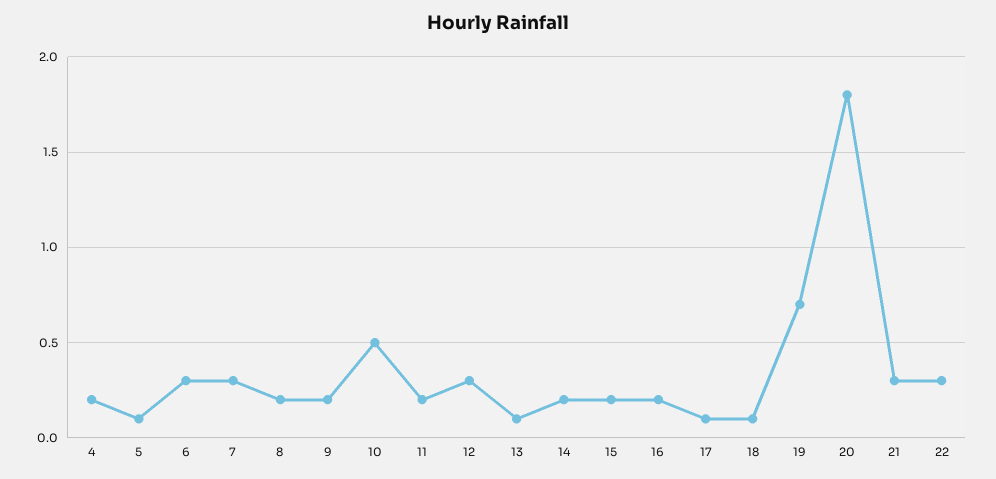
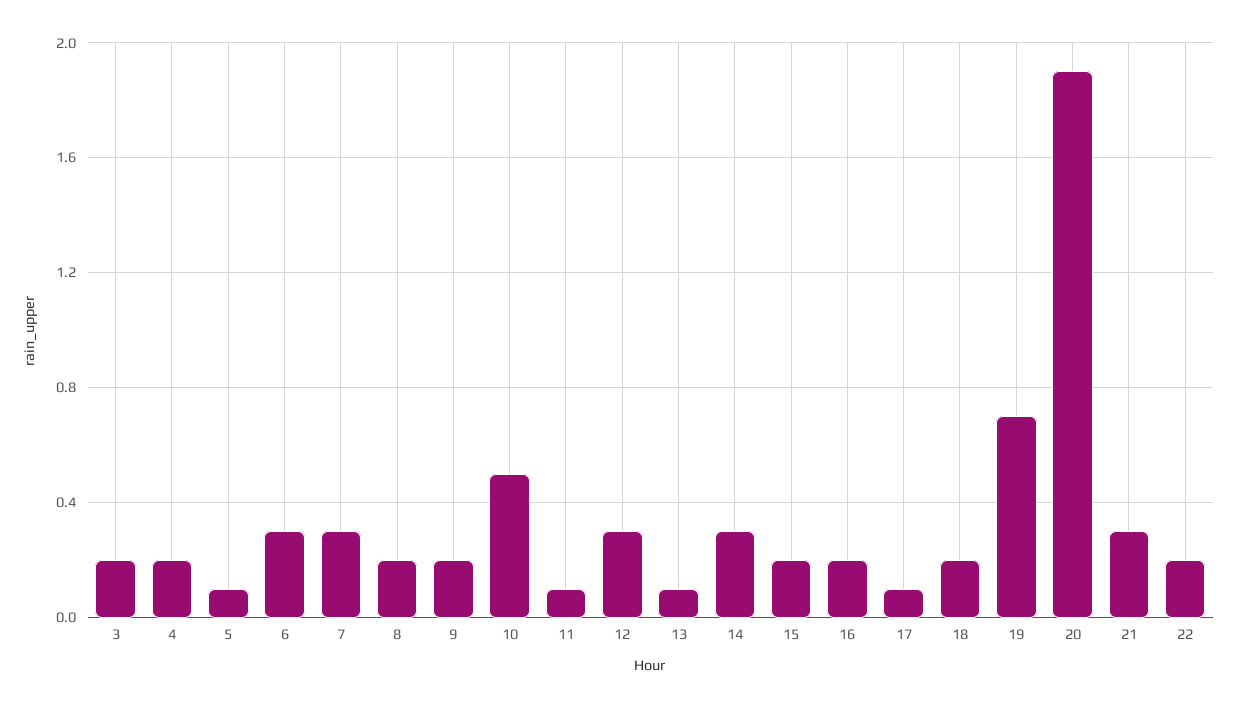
  {
    "4": 0.2,
    "5": 0.1,
    "6": 0.3,
    "7": 0.3,
    "8": 0.2,
    "9": 0.2,
    "10": 0.5,
-   "11": 0.2,
+   "11": 0.1,
    "12": 0.3,
    "13": 0.1,
-   "14": 0.2,
+   "14": 0.3,
    "15": 0.2,
    "16": 0.2,
    "17": 0.1,
-   "18": 0.1,
+   "18": 0.2,
    "19": 0.7,
-   "20": 1.8,
+   "20": 1.9,
    "21": 0.3,
-   "22": 0.3
+   "22": 0.2,
+   "3": 0.2
  }

